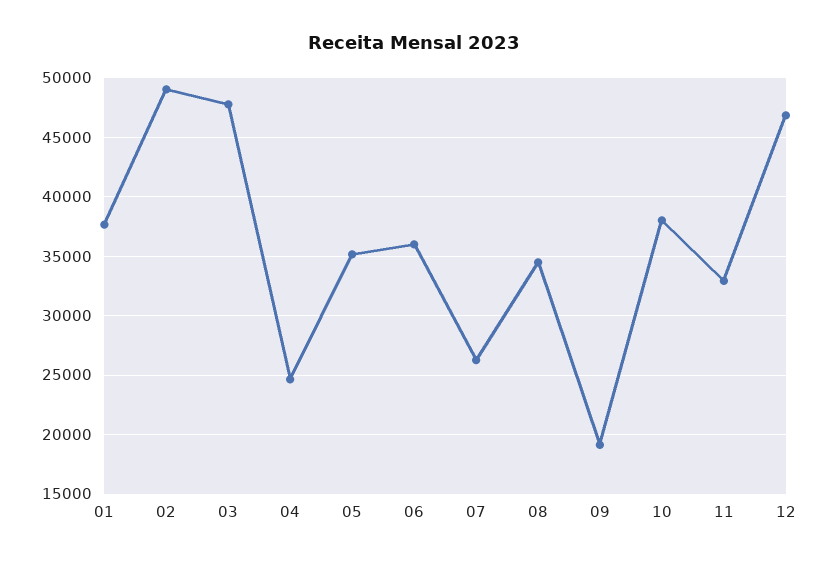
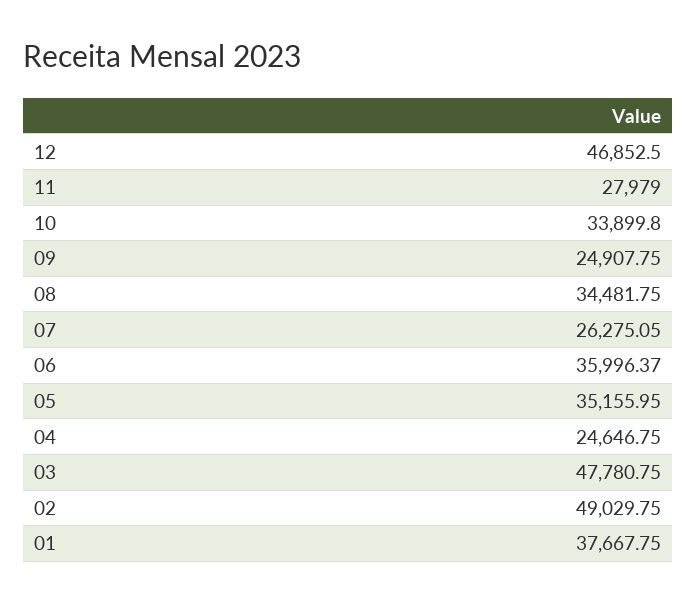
  {
    "01": 37667.75,
    "02": 49029.75,
    "03": 47780.75,
    "04": 24646.75,
    "05": 35155.95,
    "06": 35996.37,
    "07": 26275.05,
    "08": 34481.75,
-   "09": 19000,
+   "09": 24907.75,
-   "10": 38000,
+   "10": 33899.8,
-   "11": 33000,
+   "11": 27979,
    "12": 46852.5
  }

